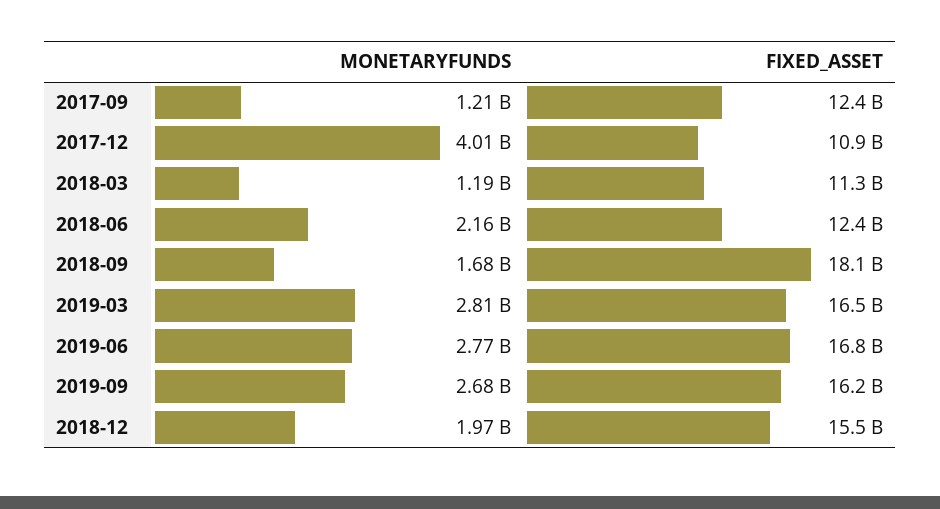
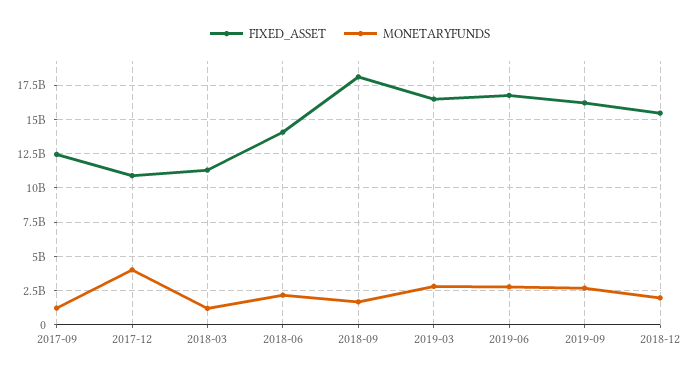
  {
    "MONETARYFUNDS": {
      "2017-09": 1210000000,
      "2017-12": 4010000000,
      "2018-03": 1190000000,
      "2018-06": 2160000000,
      "2018-09": 1680000000,
      "2019-03": 2810000000,
      "2019-06": 2770000000,
      "2019-09": 2680000000,
      "2018-12": 1970000000
    },
    "FIXED_ASSET": {
      "2017-09": 12400000000,
      "2017-12": 10900000000,
      "2018-03": 11300000000,
-     "2018-06": 12400000000,
+     "2018-06": 14000000000,
      "2018-09": 18100000000,
      "2019-03": 16500000000,
      "2019-06": 16800000000,
      "2019-09": 16200000000,
      "2018-12": 15500000000
    }
  }

